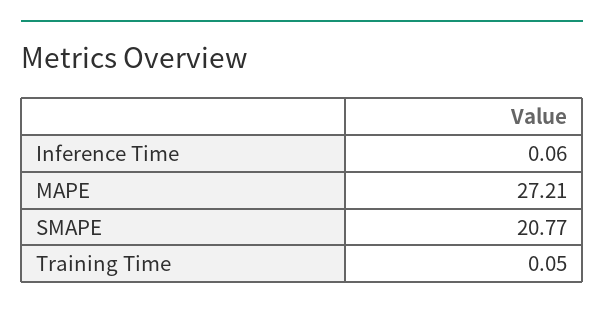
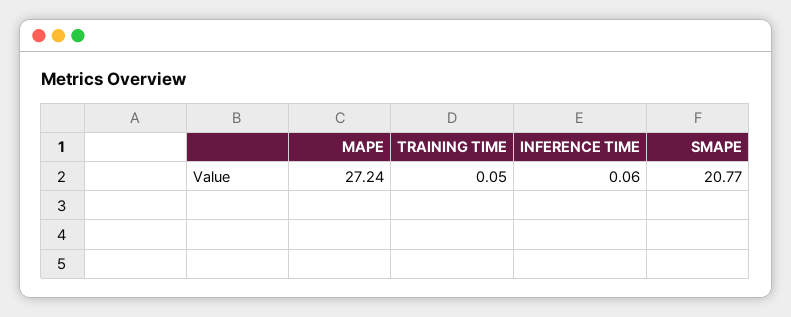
  {
    "Inference Time": 0.06,
-   "MAPE": 27.21,
+   "MAPE": 27.24,
    "SMAPE": 20.77,
    "Training Time": 0.05
  }

